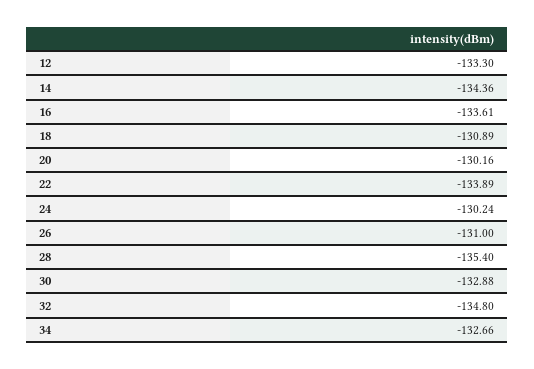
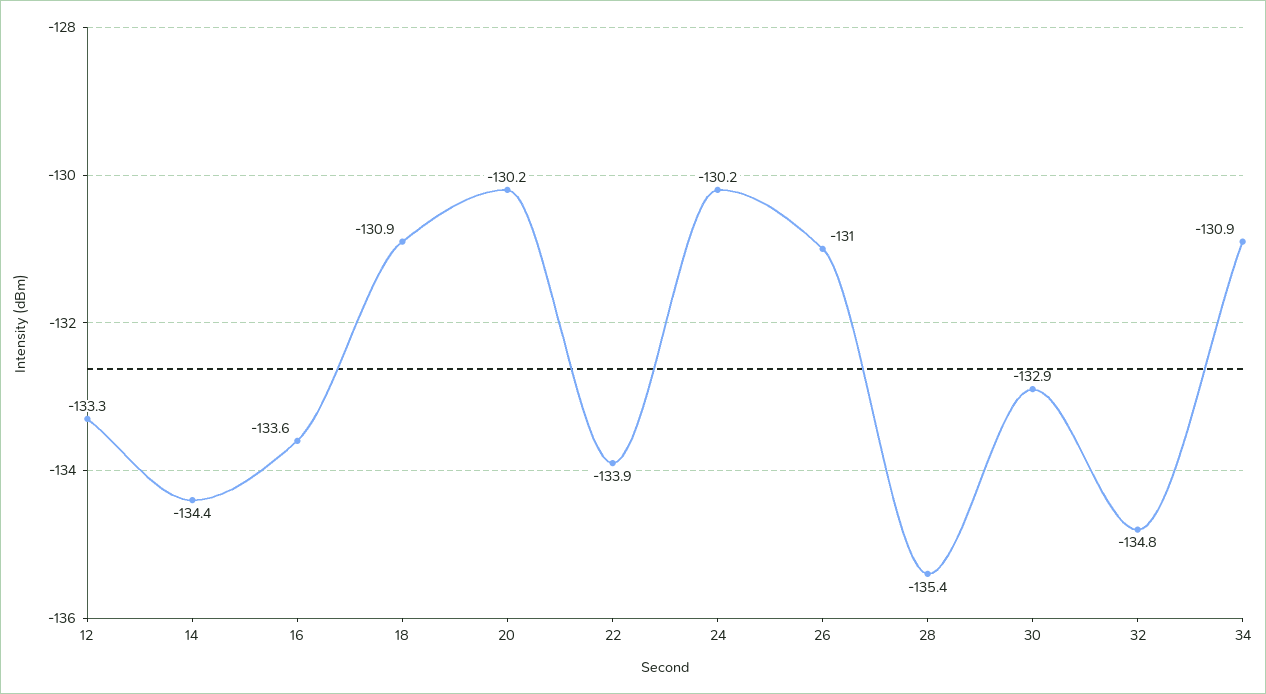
  {
    "12": -133.3,
    "14": -134.36,
    "16": -133.61,
    "18": -130.89,
    "20": -130.16,
    "22": -133.89,
    "24": -130.24,
    "26": -131,
    "28": -135.4,
    "30": -132.88,
    "32": -134.8,
-   "34": -132.66
+   "34": -130.9
  }

